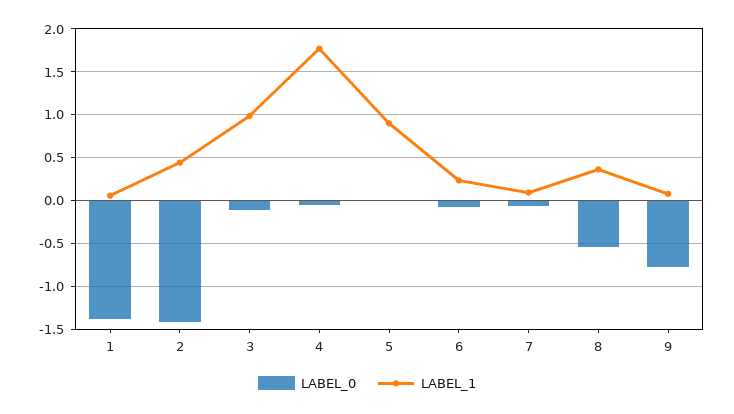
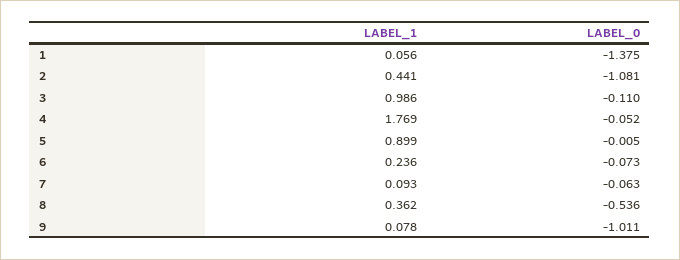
  {
    "LABEL_0": {
      "1": -1.375,
-     "2": -1.4,
+     "2": -1.081,
      "3": -0.11,
      "4": -0.052,
      "5": -0.005,
      "6": -0.073,
      "7": -0.063,
      "8": -0.536,
-     "9": -0.8
+     "9": -1.011
    },
    "LABEL_1": {
      "1": 0.056,
      "2": 0.441,
      "3": 0.986,
      "4": 1.769,
      "5": 0.899,
      "6": 0.236,
      "7": 0.093,
      "8": 0.362,
      "9": 0.078
    }
  }

